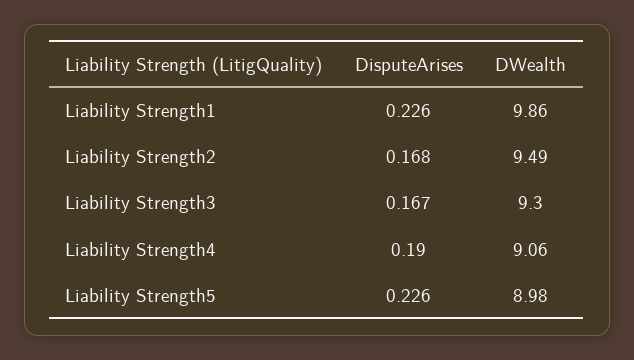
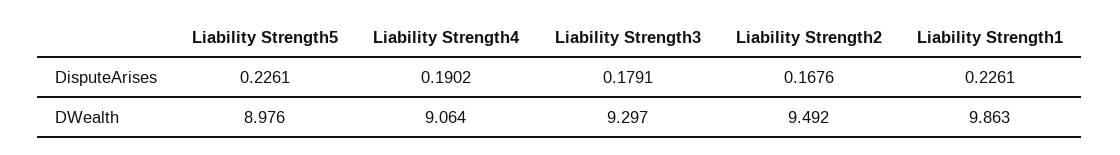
  {
    "DisputeArises": {
      "Liability Strength1": 0.2261,
      "Liability Strength2": 0.1676,
-     "Liability Strength3": 0.167,
+     "Liability Strength3": 0.1791,
      "Liability Strength4": 0.1902,
      "Liability Strength5": 0.2261
    },
    "DWealth": {
      "Liability Strength1": 9.863,
      "Liability Strength2": 9.492,
      "Liability Strength3": 9.297,
      "Liability Strength4": 9.064,
      "Liability Strength5": 8.976
    }
  }

